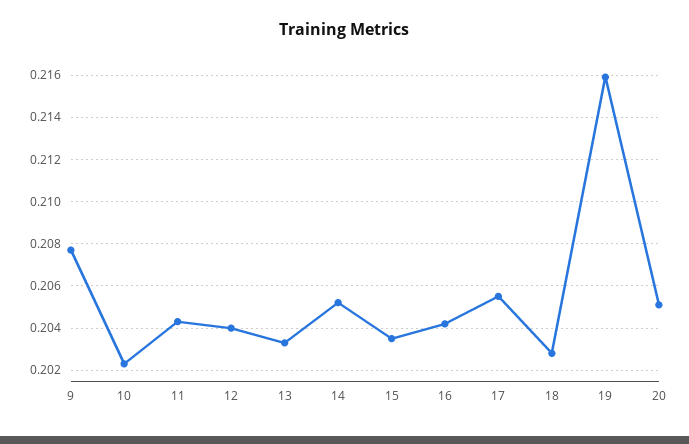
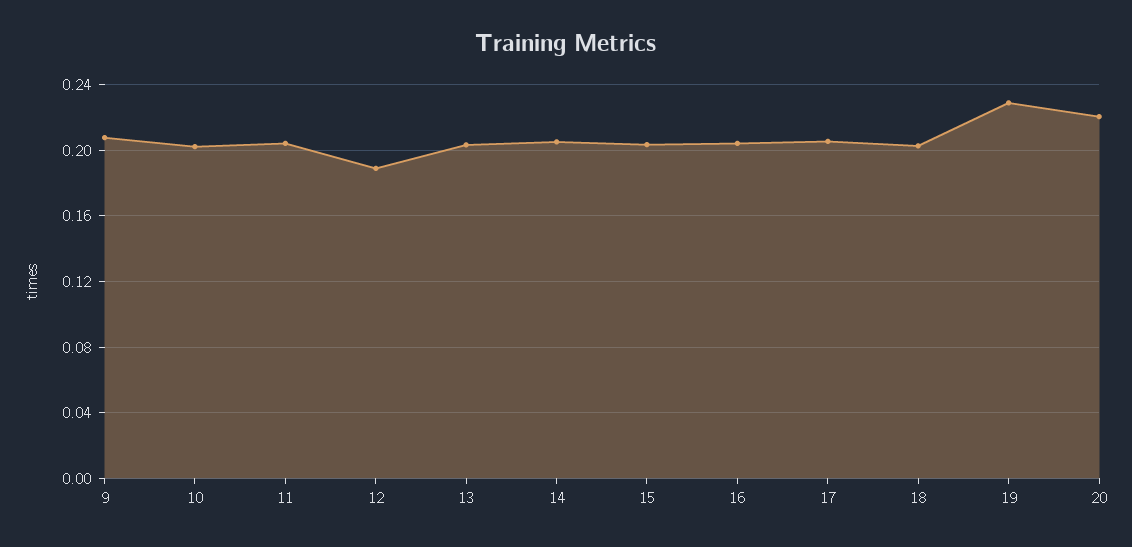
  {
    "9": 0.2075,
    "10": 0.2025,
    "11": 0.2045,
-   "12": 0.204,
+   "12": 0.19,
    "13": 0.2035,
    "14": 0.205,
    "15": 0.2035,
    "16": 0.204,
    "17": 0.2055,
    "18": 0.203,
-   "19": 0.216,
+   "19": 0.23,
-   "20": 0.205
+   "20": 0.22
  }

